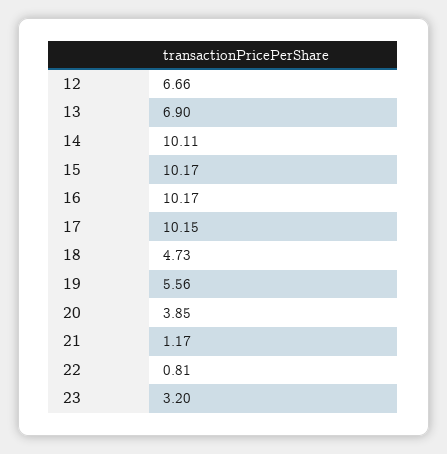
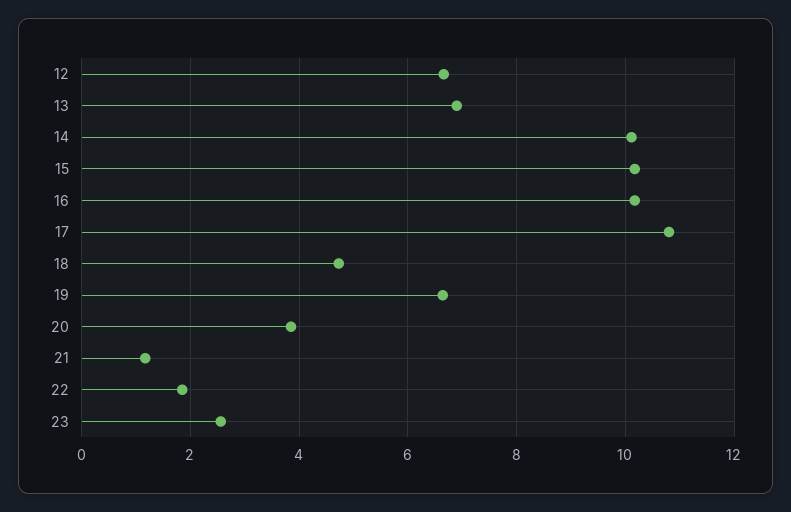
  {
    "12": 6.66,
    "13": 6.9,
    "14": 10.11,
    "15": 10.17,
    "16": 10.17,
-   "17": 10.15,
+   "17": 10.8,
    "18": 4.73,
-   "19": 5.56,
+   "19": 6.6,
    "20": 3.85,
    "21": 1.17,
-   "22": 0.81,
+   "22": 1.8,
-   "23": 3.2
+   "23": 2.6
  }

